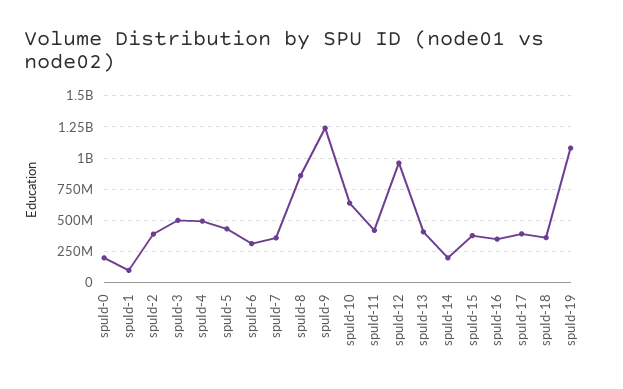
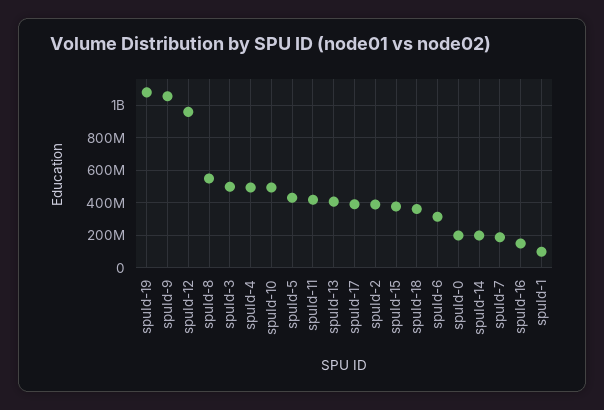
  {
    "spuId-0": 200000000,
    "spuId-1": 100000000,
    "spuId-2": 400000000,
    "spuId-3": 500000000,
    "spuId-4": 500000000,
    "spuId-5": 450000000,
    "spuId-6": 300000000,
-   "spuId-7": 350000000,
+   "spuId-7": 200000000,
-   "spuId-8": 850000000,
+   "spuId-8": 550000000,
-   "spuId-9": 1250000000,
+   "spuId-9": 1050000000,
-   "spuId-10": 650000000,
+   "spuId-10": 500000000,
    "spuId-11": 400000000,
    "spuId-12": 950000000,
    "spuId-13": 400000000,
    "spuId-14": 200000000,
    "spuId-15": 400000000,
-   "spuId-16": 350000000,
+   "spuId-16": 150000000,
    "spuId-17": 400000000,
    "spuId-18": 350000000,
    "spuId-19": 1100000000
  }

